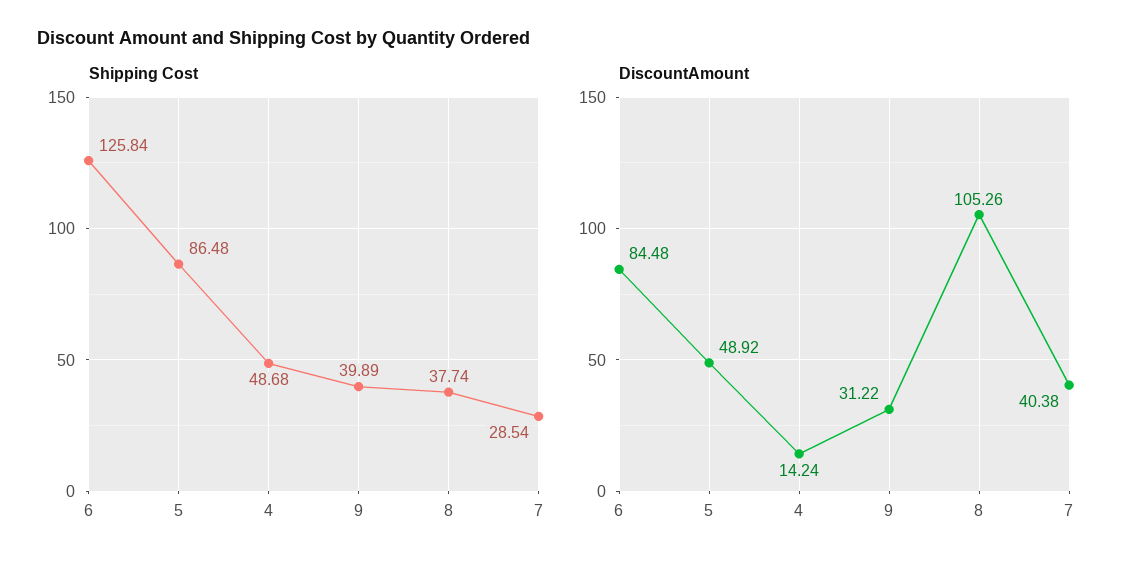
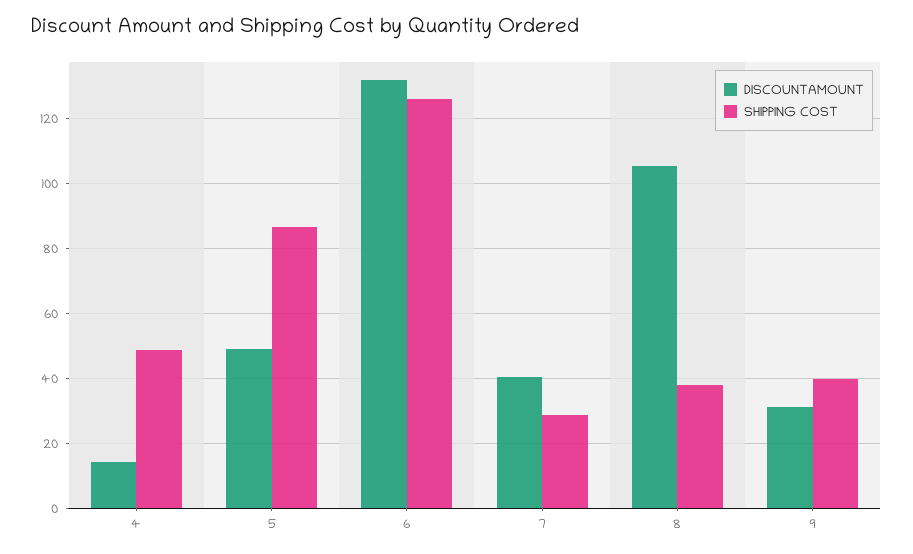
  {
    "Shipping Cost": {
      "6": 125.84,
      "5": 86.48,
      "4": 48.68,
      "9": 39.89,
      "8": 37.74,
      "7": 28.54
    },
    "DiscountAmount": {
-     "6": 84.48,
+     "6": 132,
      "5": 48.92,
      "4": 14.24,
      "9": 31.22,
      "8": 105.26,
      "7": 40.38
    }
  }

